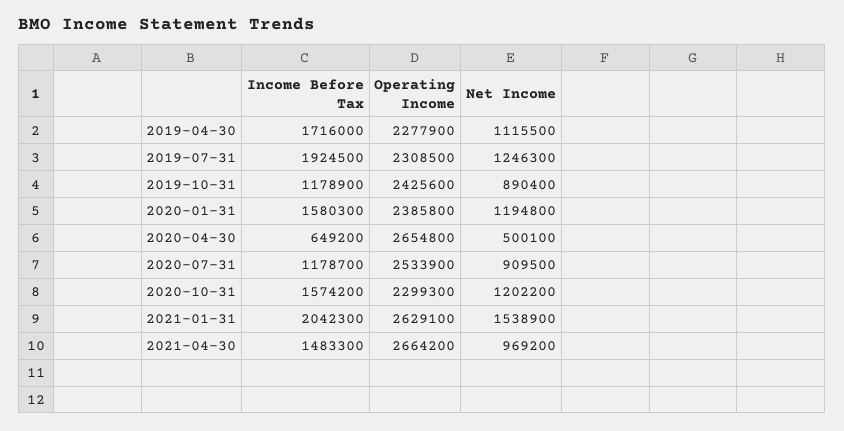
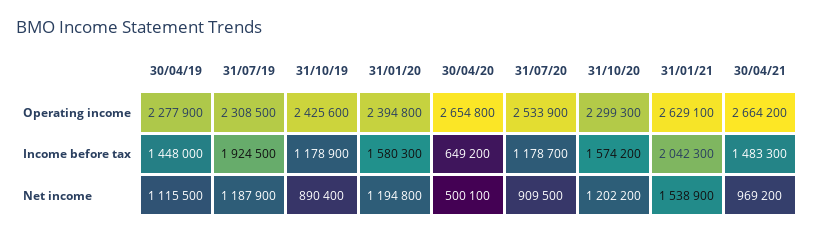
  {
    "Income Before Tax": {
-     "2019-04-30": 1716000,
+     "2019-04-30": 1448000,
      "2019-07-31": 1924500,
      "2019-10-31": 1178900,
      "2020-01-31": 1580300,
      "2020-04-30": 649200,
      "2020-07-31": 1178700,
      "2020-10-31": 1574200,
      "2021-01-31": 2042300,
      "2021-04-30": 1483300
    },
    "Operating Income": {
      "2019-04-30": 2277900,
      "2019-07-31": 2308500,
      "2019-10-31": 2425600,
-     "2020-01-31": 2385800,
+     "2020-01-31": 2394800,
      "2020-04-30": 2654800,
      "2020-07-31": 2533900,
      "2020-10-31": 2299300,
      "2021-01-31": 2629100,
      "2021-04-30": 2664200
    },
    "Net Income": {
      "2019-04-30": 1115500,
-     "2019-07-31": 1246300,
+     "2019-07-31": 1187900,
      "2019-10-31": 890400,
      "2020-01-31": 1194800,
      "2020-04-30": 500100,
      "2020-07-31": 909500,
      "2020-10-31": 1202200,
      "2021-01-31": 1538900,
      "2021-04-30": 969200
    }
  }

